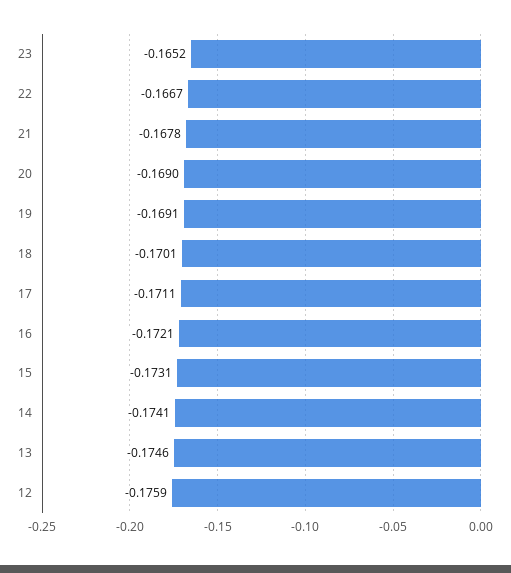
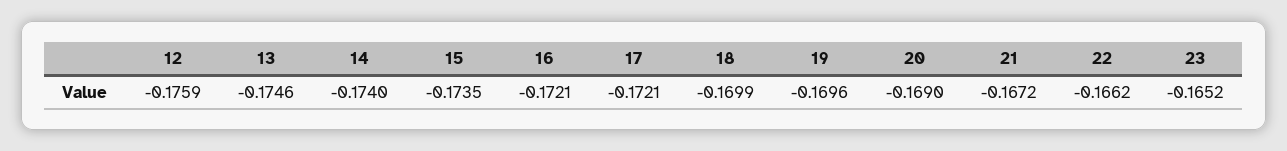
  {
    "23": -0.1652,
-   "22": -0.1667,
+   "22": -0.1662,
-   "21": -0.1678,
+   "21": -0.1672,
    "20": -0.169,
-   "19": -0.1691,
+   "19": -0.1696,
-   "18": -0.1701,
+   "18": -0.1699,
-   "17": -0.1711,
+   "17": -0.1721,
    "16": -0.1721,
-   "15": -0.1731,
+   "15": -0.1735,
-   "14": -0.1741,
+   "14": -0.174,
    "13": -0.1746,
    "12": -0.1759
  }

